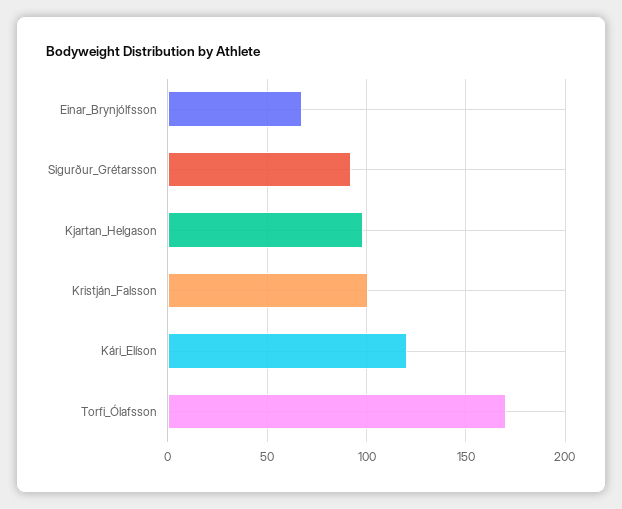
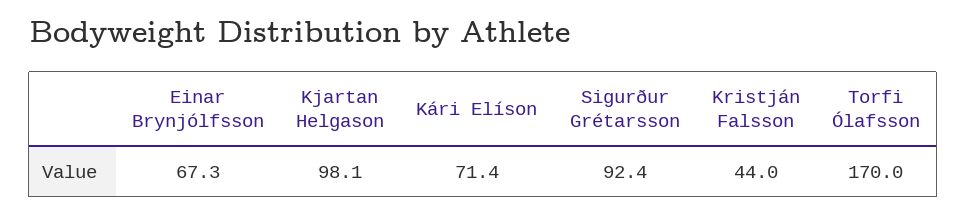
  {
    "Einar_Brynjólfsson": 67.3,
    "Sigurður_Grétarsson": 92.4,
    "Kjartan_Helgason": 98.1,
-   "Kristján_Falsson": 100,
+   "Kristján_Falsson": 44,
-   "Kári_Elíson": 120,
+   "Kári_Elíson": 71.4,
    "Torfi_Ólafsson": 170
  }

